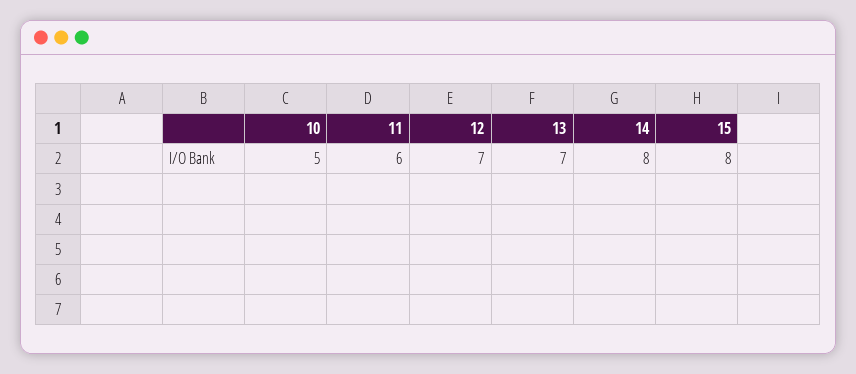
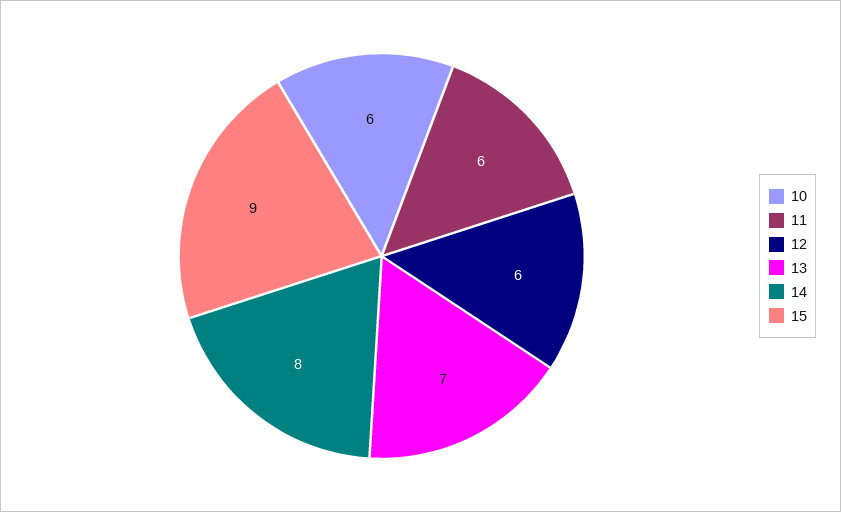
  {
-   "10": 5,
+   "10": 6,
    "11": 6,
-   "12": 7,
+   "12": 6,
    "13": 7,
    "14": 8,
-   "15": 8
+   "15": 9
  }

